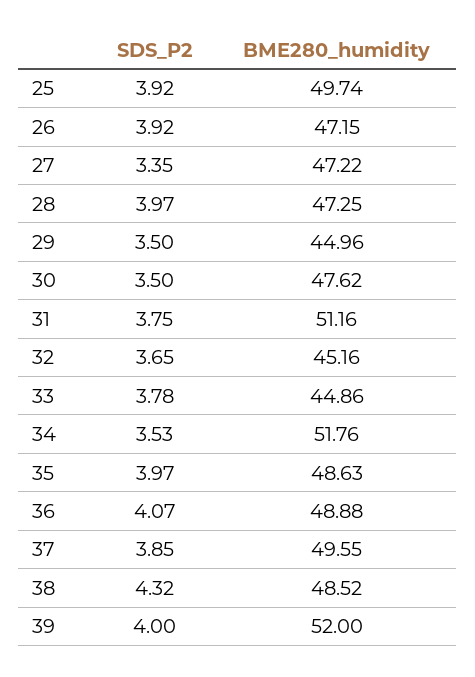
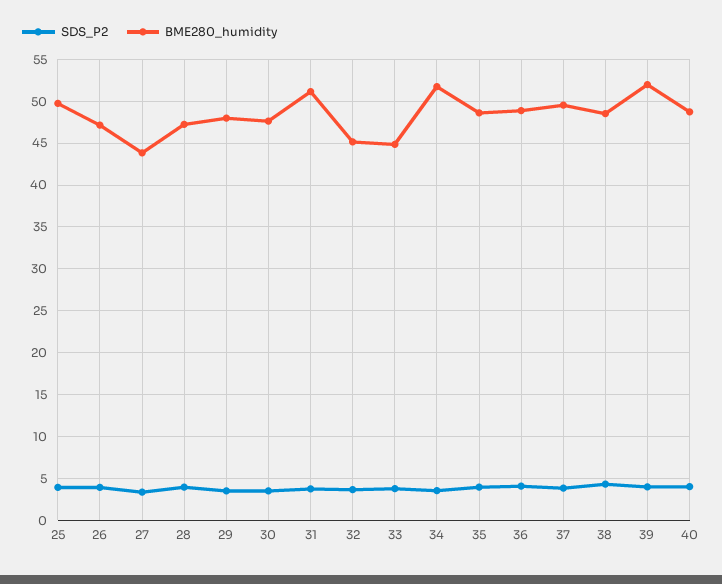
  {
    "SDS_P2": {
      "25": 3.92,
      "26": 3.92,
      "27": 3.35,
      "28": 3.97,
      "29": 3.5,
      "30": 3.5,
      "31": 3.75,
      "32": 3.65,
      "33": 3.78,
      "34": 3.53,
      "35": 3.97,
      "36": 4.07,
      "37": 3.85,
      "38": 4.32,
-     "39": 4
+     "39": 4,
+     "40": 4
    },
    "BME280_humidity": {
      "25": 49.74,
      "26": 47.15,
-     "27": 47.22,
+     "27": 44,
      "28": 47.25,
-     "29": 44.96,
+     "29": 48,
      "30": 47.62,
      "31": 51.16,
      "32": 45.16,
      "33": 44.86,
      "34": 51.76,
      "35": 48.63,
      "36": 48.88,
      "37": 49.55,
      "38": 48.52,
-     "39": 52
+     "39": 52,
+     "40": 49
    }
  }

